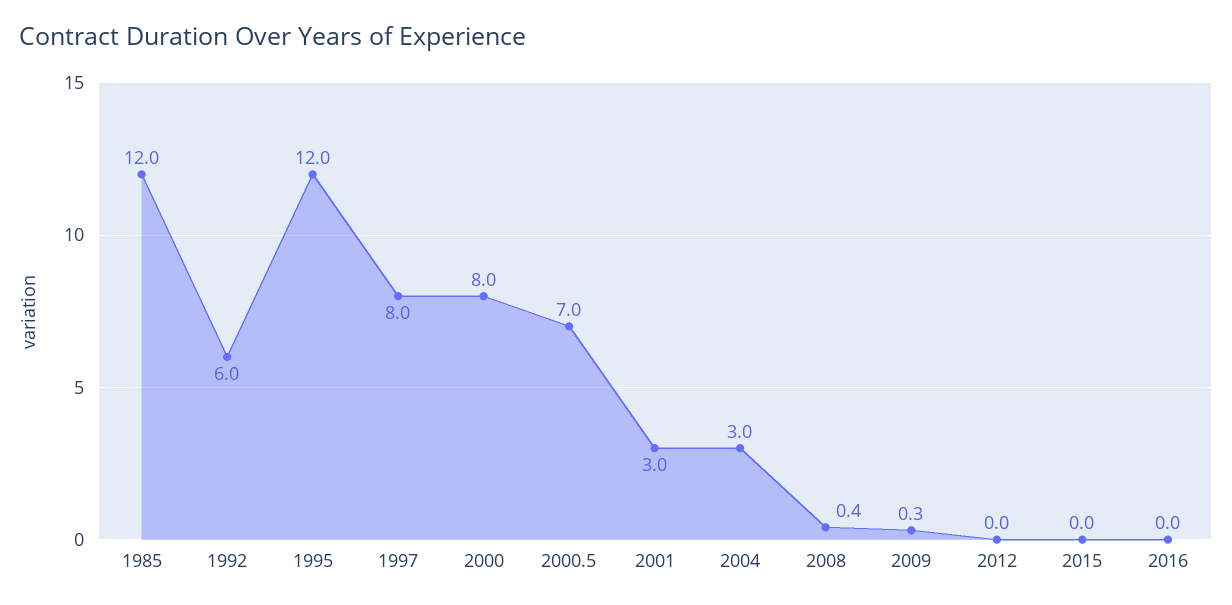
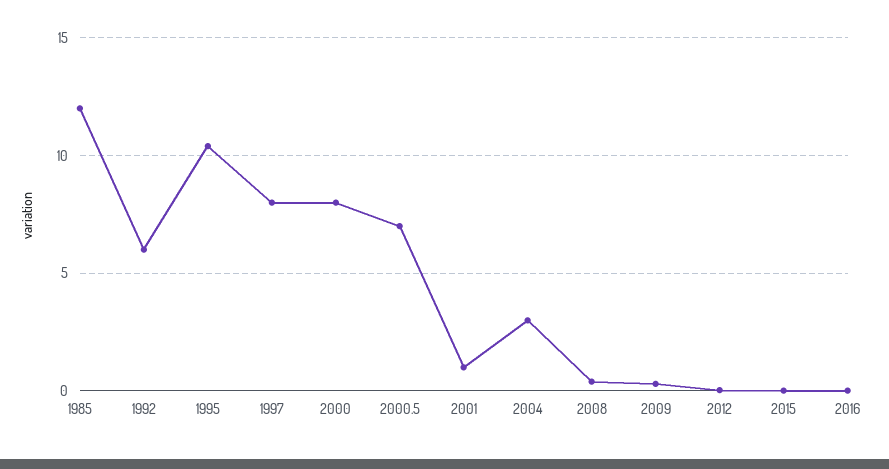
  {
    "1985": 12,
    "1992": 6,
-   "1995": 12,
+   "1995": 10.5,
    "1997": 8,
    "2000": 8,
    "2000.5": 7,
-   "2001": 3,
+   "2001": 1,
    "2004": 3,
    "2008": 0.4,
    "2009": 0.3,
    "2012": 0,
    "2015": 0,
    "2016": 0
  }

